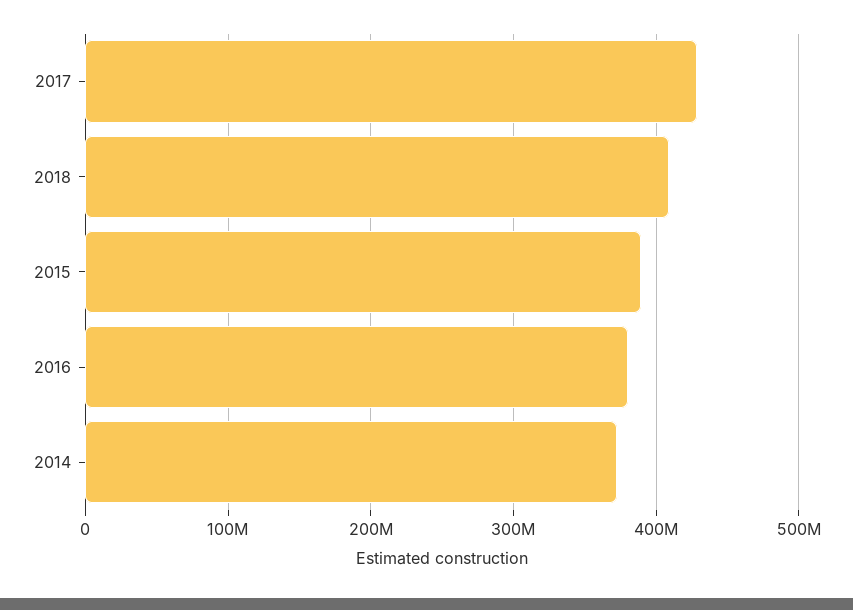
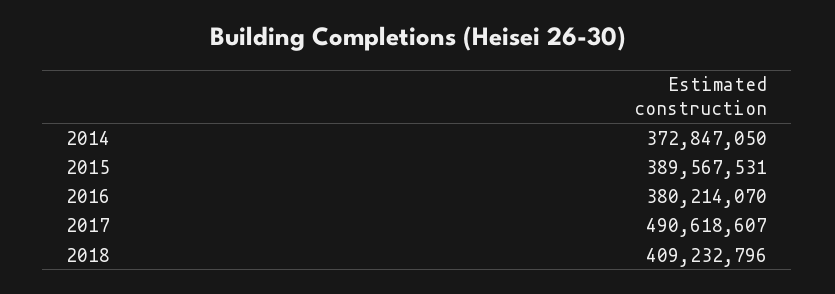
  {
-   "2017": 430000000,
+   "2017": 490618607,
    "2018": 409232796,
    "2015": 389567531,
    "2016": 380214070,
    "2014": 372847050
  }

